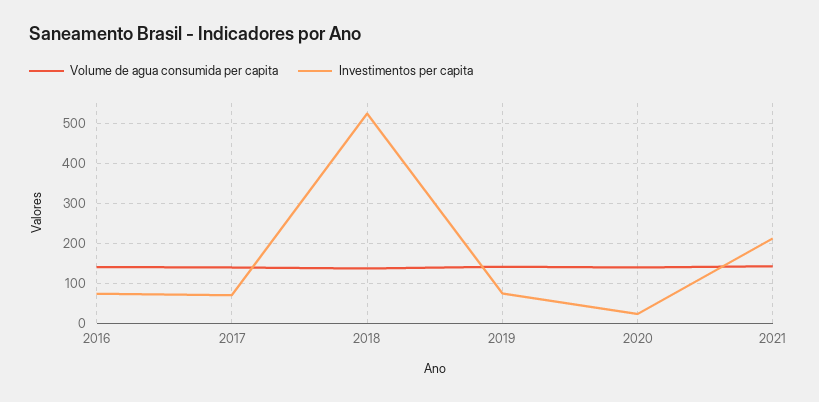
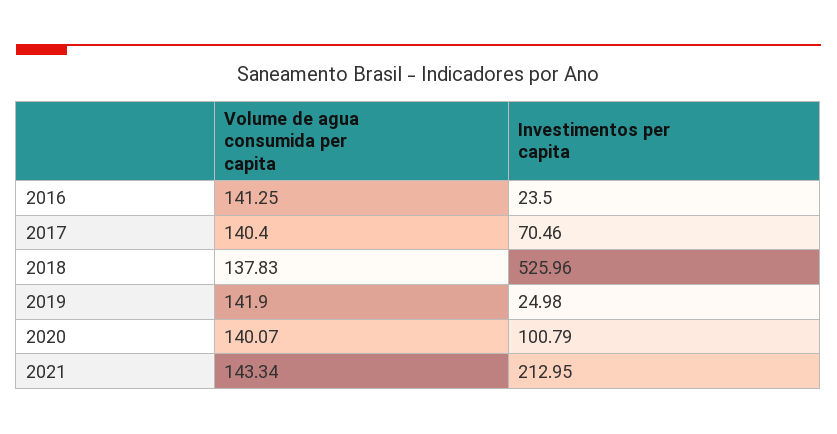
  {
    "Volume de agua consumida per capita": {
      "2016": 141.25,
      "2017": 140.4,
      "2018": 137.83,
      "2019": 141.9,
      "2020": 140.07,
      "2021": 143.34
    },
    "Investimentos per capita": {
-     "2016": 80,
+     "2016": 23.5,
      "2017": 70.46,
      "2018": 525.96,
-     "2019": 80,
+     "2019": 24.98,
-     "2020": 20,
+     "2020": 100.79,
      "2021": 212.95
    }
  }

